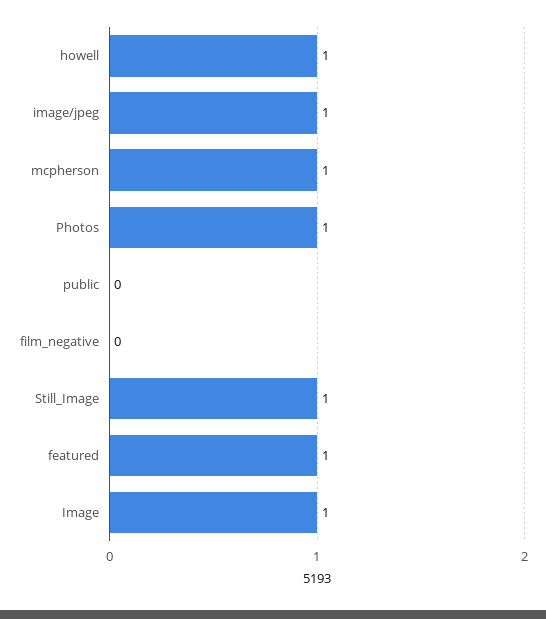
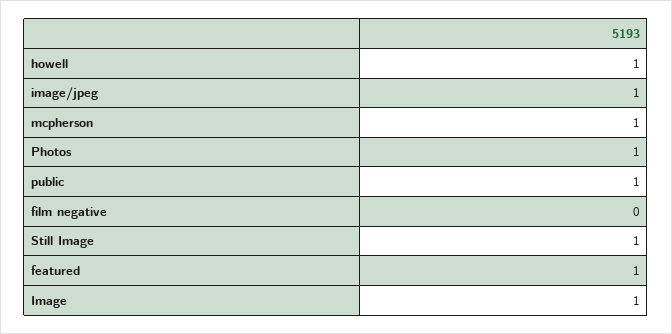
  {
    "howell": 1,
    "image/jpeg": 1,
    "mcpherson": 1,
    "Photos": 1,
-   "public": 0,
+   "public": 1,
    "film_negative": 0,
    "Still_Image": 1,
    "featured": 1,
    "Image": 1
  }

